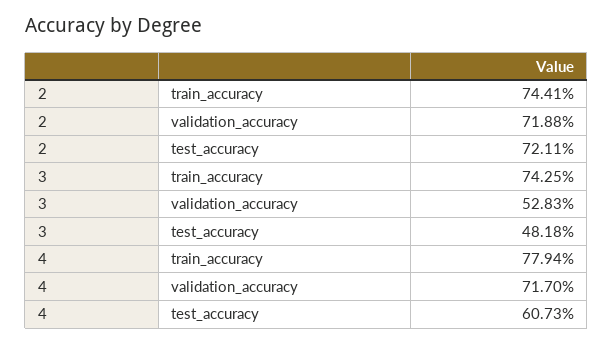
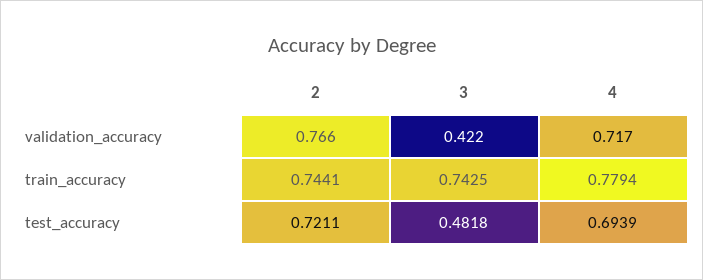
  {
    "2": {
      "train_accuracy": 0.7441,
-     "validation_accuracy": 0.7188,
+     "validation_accuracy": 0.766,
      "test_accuracy": 0.7211
    },
    "3": {
      "train_accuracy": 0.7425,
-     "validation_accuracy": 0.5283,
+     "validation_accuracy": 0.422,
      "test_accuracy": 0.4818
    },
    "4": {
      "train_accuracy": 0.7794,
      "validation_accuracy": 0.717,
-     "test_accuracy": 0.6073
+     "test_accuracy": 0.6939
    }
  }

